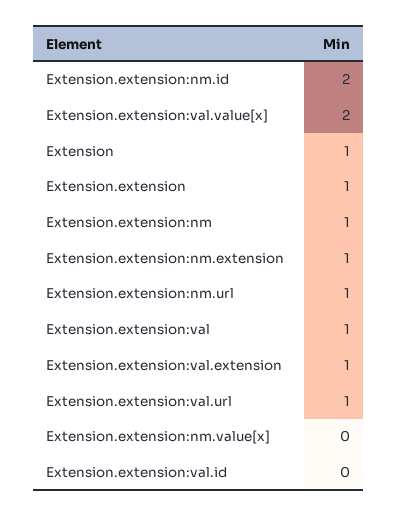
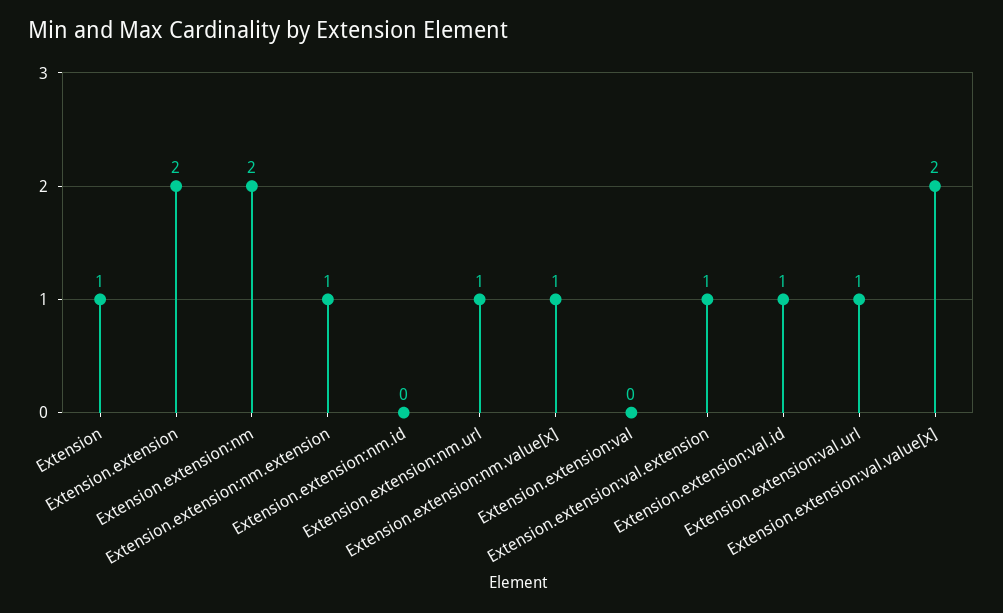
  {
-   "Extension.extension:nm.id": 2,
+   "Extension.extension:nm.id": 0,
    "Extension.extension:val.value[x]": 2,
    "Extension": 1,
-   "Extension.extension": 1,
+   "Extension.extension": 2,
-   "Extension.extension:nm": 1,
+   "Extension.extension:nm": 2,
    "Extension.extension:nm.extension": 1,
    "Extension.extension:nm.url": 1,
-   "Extension.extension:val": 1,
+   "Extension.extension:val": 0,
    "Extension.extension:val.extension": 1,
    "Extension.extension:val.url": 1,
-   "Extension.extension:nm.value[x]": 0,
+   "Extension.extension:nm.value[x]": 1,
-   "Extension.extension:val.id": 0
+   "Extension.extension:val.id": 1
  }

